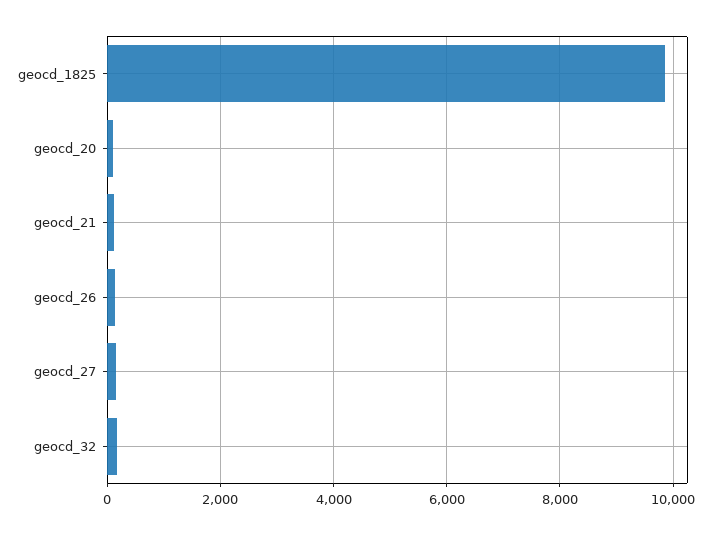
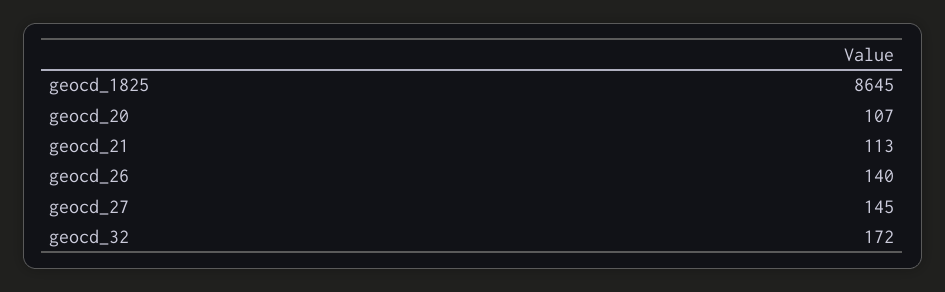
  {
-   "geocd_1825": 9800,
+   "geocd_1825": 8645,
    "geocd_20": 107,
    "geocd_21": 113,
    "geocd_26": 140,
    "geocd_27": 145,
    "geocd_32": 172
  }

